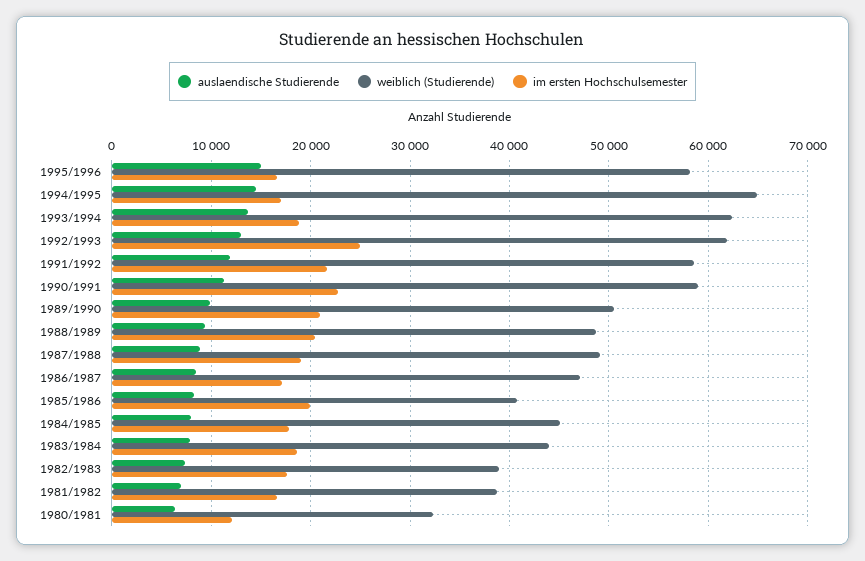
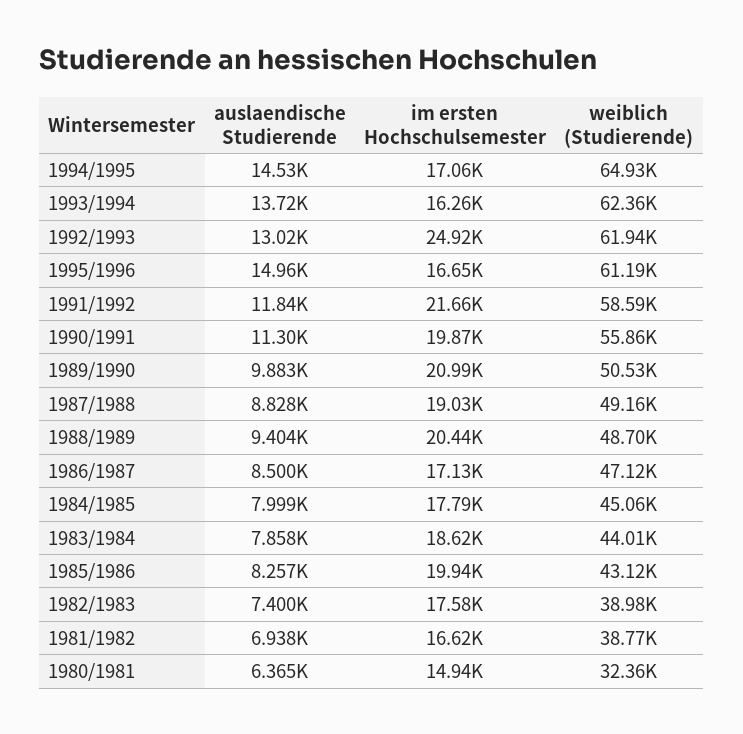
  {
    "auslaendische Studierende": {
      "1995/1996": 14960,
      "1994/1995": 14530,
      "1993/1994": 13720,
      "1992/1993": 13020,
      "1991/1992": 11840,
      "1990/1991": 11300,
      "1989/1990": 9883,
      "1988/1989": 9404,
      "1987/1988": 8828,
      "1986/1987": 8500,
      "1985/1986": 8257,
      "1984/1985": 7999,
      "1983/1984": 7858,
      "1982/1983": 7400,
      "1981/1982": 6938,
      "1980/1981": 6365
    },
    "weiblich (Studierende)": {
-     "1995/1996": 58000,
+     "1995/1996": 61190,
      "1994/1995": 64930,
      "1993/1994": 62360,
      "1992/1993": 61940,
      "1991/1992": 58590,
-     "1990/1991": 59000,
+     "1990/1991": 55860,
      "1989/1990": 50530,
      "1988/1989": 48700,
      "1987/1988": 49160,
      "1986/1987": 47120,
-     "1985/1986": 41000,
+     "1985/1986": 43120,
      "1984/1985": 45060,
      "1983/1984": 44010,
      "1982/1983": 38980,
      "1981/1982": 38770,
      "1980/1981": 32360
    },
    "im ersten Hochschulsemester": {
      "1995/1996": 16650,
      "1994/1995": 17060,
-     "1993/1994": 19000,
+     "1993/1994": 16260,
      "1992/1993": 24920,
      "1991/1992": 21660,
-     "1990/1991": 23000,
+     "1990/1991": 19870,
      "1989/1990": 20990,
      "1988/1989": 20440,
      "1987/1988": 19030,
      "1986/1987": 17130,
      "1985/1986": 19940,
      "1984/1985": 17790,
      "1983/1984": 18620,
      "1982/1983": 17580,
      "1981/1982": 16620,
-     "1980/1981": 12000
+     "1980/1981": 14940
    }
  }

